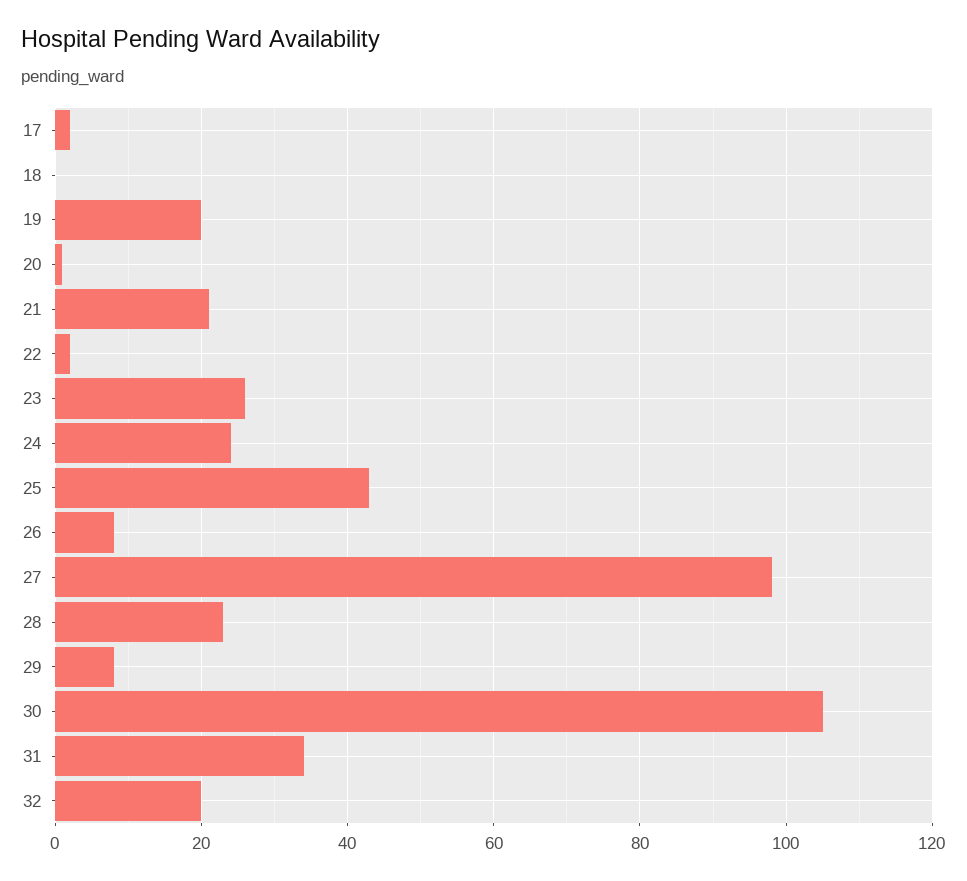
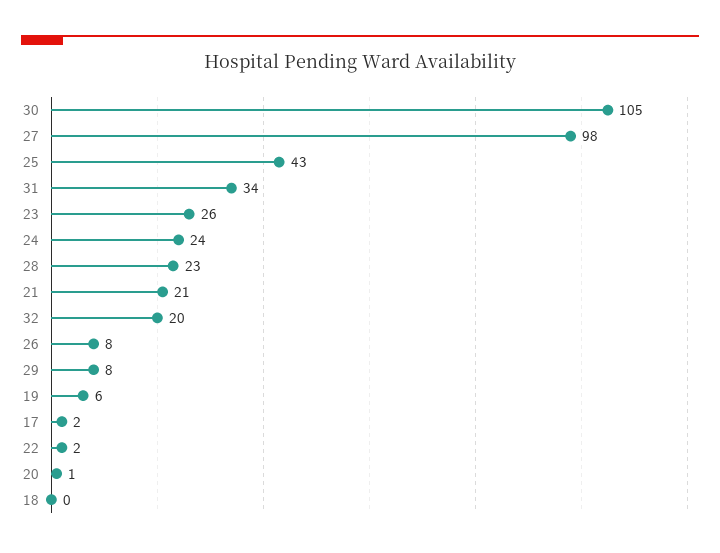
  {
    "17": 2,
    "18": 0,
-   "19": 20,
+   "19": 6,
    "20": 1,
    "21": 21,
    "22": 2,
    "23": 26,
    "24": 24,
    "25": 43,
    "26": 8,
    "27": 98,
    "28": 23,
    "29": 8,
    "30": 105,
    "31": 34,
    "32": 20
  }

